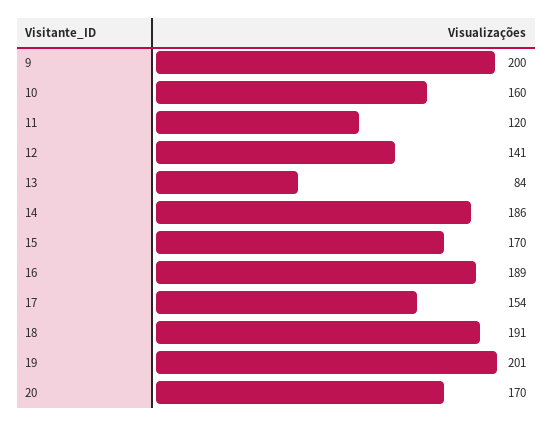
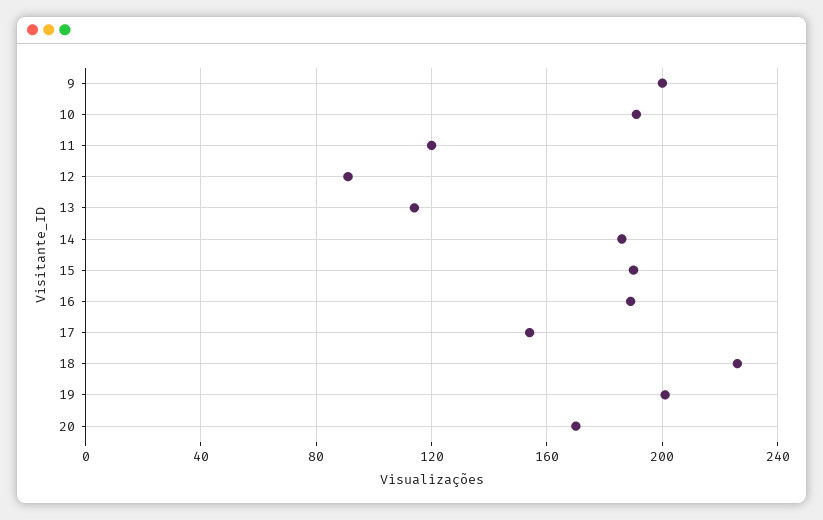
  {
    "9": 200,
-   "10": 160,
+   "10": 190,
    "11": 120,
-   "12": 141,
+   "12": 90,
-   "13": 84,
+   "13": 115,
    "14": 186,
-   "15": 170,
+   "15": 190,
    "16": 189,
    "17": 154,
-   "18": 191,
+   "18": 225,
    "19": 201,
    "20": 170
  }

